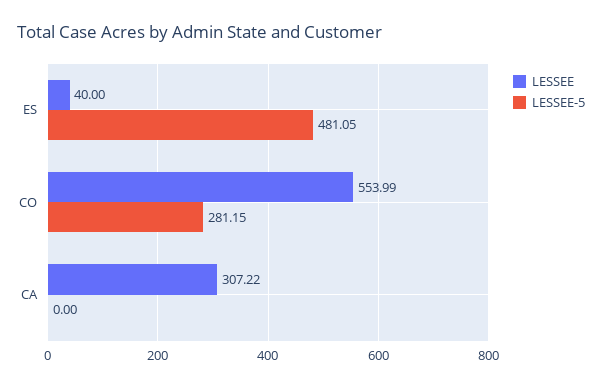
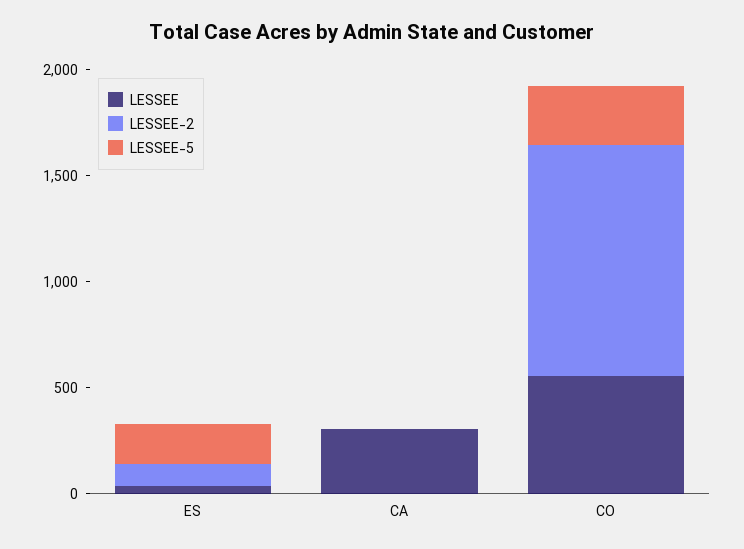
  {
    "LESSEE": {
      "ES": 40,
      "CO": 553.99,
      "CA": 307.22
    },
    "LESSEE-5": {
-     "ES": 481.05,
+     "ES": 200,
      "CO": 281.15,
      "CA": 0
-   }
+   },
+   "LESSEE-2": {
+     "ES": 100,
+     "CA": 0,
+     "CO": 1100
+   }
  }

